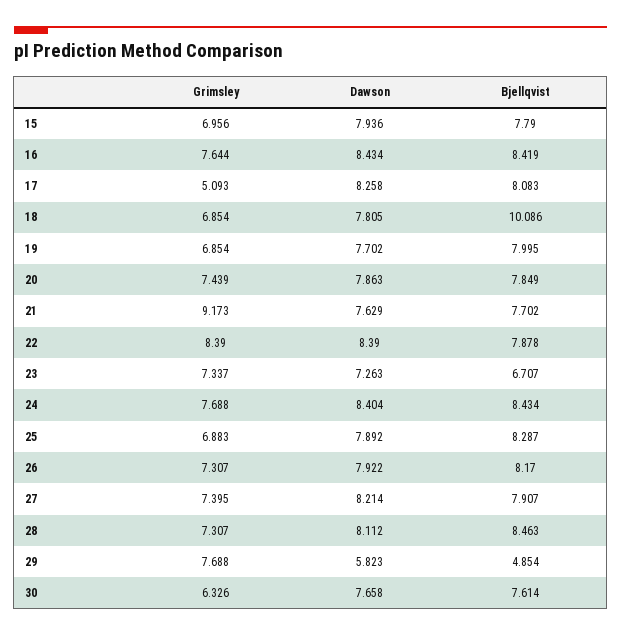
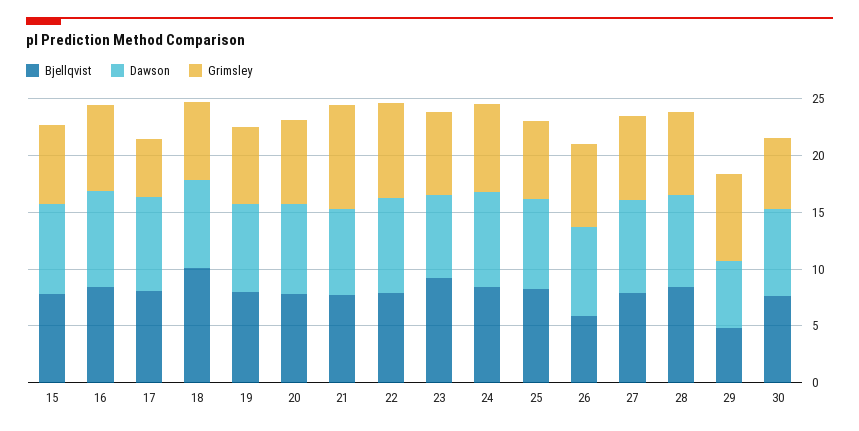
  {
    "Grimsley": {
      "15": 6.956,
      "16": 7.644,
      "17": 5.093,
      "18": 6.854,
      "19": 6.854,
      "20": 7.439,
      "21": 9.173,
      "22": 8.39,
      "23": 7.337,
      "24": 7.688,
      "25": 6.883,
      "26": 7.307,
      "27": 7.395,
      "28": 7.307,
      "29": 7.688,
      "30": 6.326
    },
    "Dawson": {
      "15": 7.936,
      "16": 8.434,
      "17": 8.258,
      "18": 7.805,
      "19": 7.702,
      "20": 7.863,
      "21": 7.629,
      "22": 8.39,
      "23": 7.263,
      "24": 8.404,
      "25": 7.892,
      "26": 7.922,
      "27": 8.214,
      "28": 8.112,
      "29": 5.823,
      "30": 7.658
    },
    "Bjellqvist": {
      "15": 7.79,
      "16": 8.419,
      "17": 8.083,
      "18": 10.086,
      "19": 7.995,
      "20": 7.849,
      "21": 7.702,
      "22": 7.878,
-     "23": 6.707,
+     "23": 9,
      "24": 8.434,
      "25": 8.287,
-     "26": 8.17,
+     "26": 6,
      "27": 7.907,
      "28": 8.463,
      "29": 4.854,
      "30": 7.614
    }
  }

